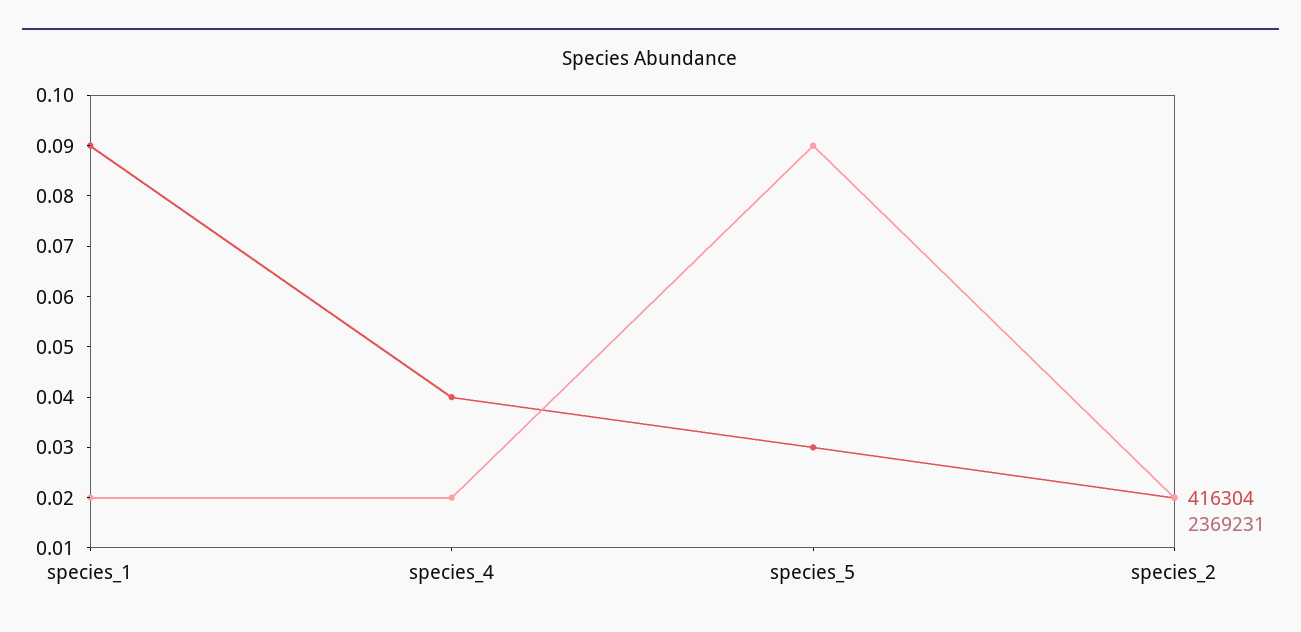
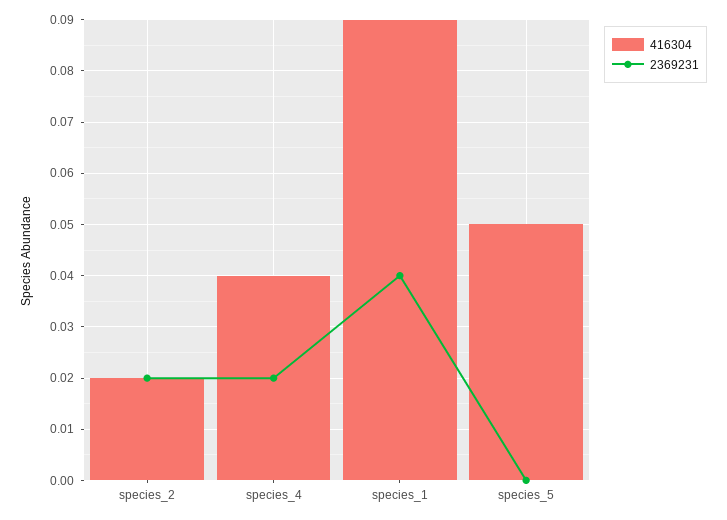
  {
    "416304": {
      "species_1": 0.09,
      "species_4": 0.04,
-     "species_5": 0.03,
+     "species_5": 0.05,
      "species_2": 0.02
    },
    "2369231": {
-     "species_1": 0.02,
+     "species_1": 0.04,
      "species_4": 0.02,
-     "species_5": 0.09,
+     "species_5": 0,
      "species_2": 0.02
    }
  }

